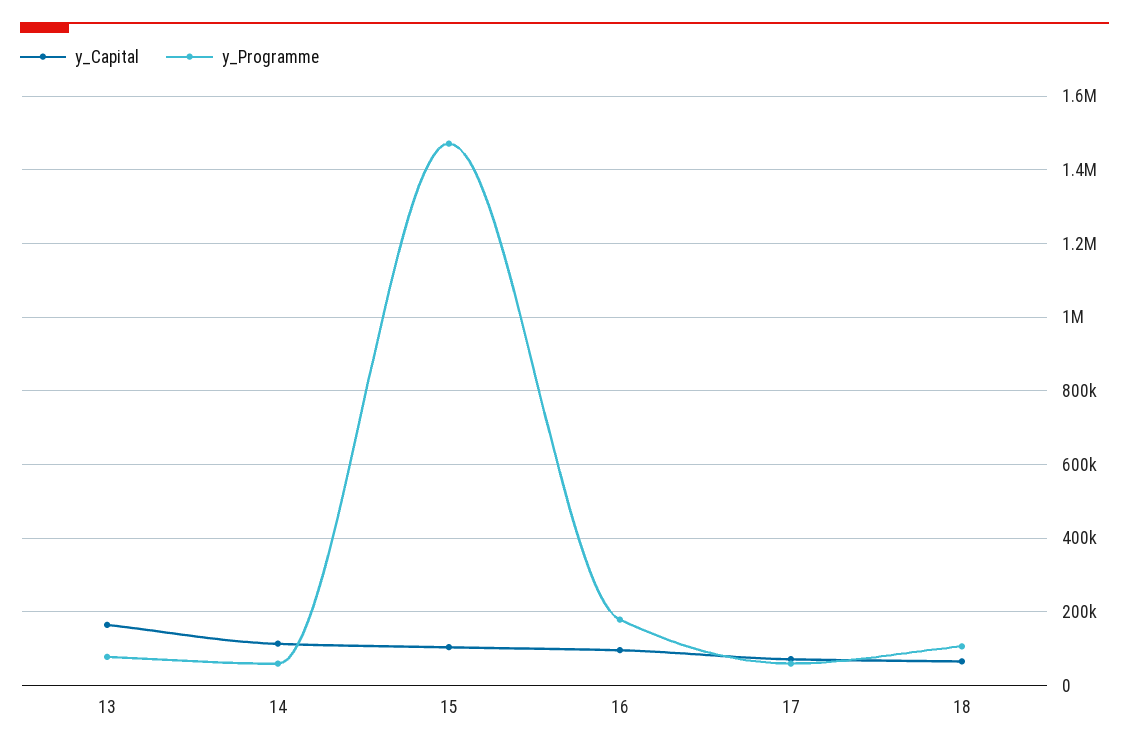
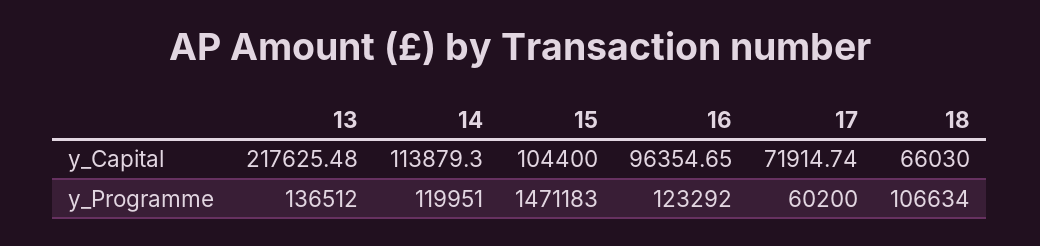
  {
    "y_Capital": {
-     "13": 160000,
+     "13": 217625.48,
      "14": 113879.3,
      "15": 104400,
      "16": 96354.65,
      "17": 71914.74,
      "18": 66030
    },
    "y_Programme": {
-     "13": 80000,
+     "13": 136512,
-     "14": 60000,
+     "14": 119951,
      "15": 1471183,
-     "16": 180000,
+     "16": 123292,
      "17": 60200,
      "18": 106634
    }
  }

